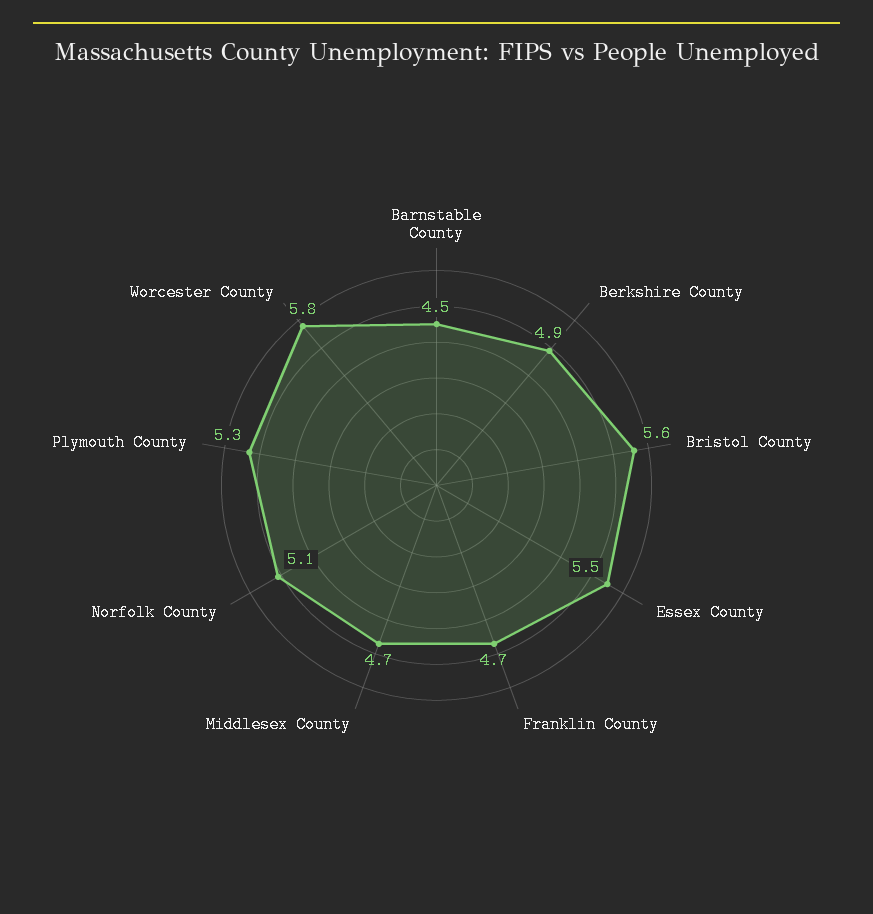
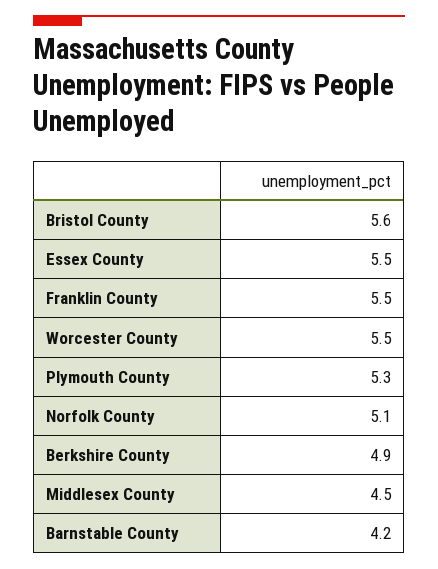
  {
-   "Barnstable County": 4.5,
+   "Barnstable County": 4.2,
    "Berkshire County": 4.9,
    "Bristol County": 5.6,
    "Essex County": 5.5,
-   "Franklin County": 4.7,
+   "Franklin County": 5.5,
-   "Middlesex County": 4.7,
+   "Middlesex County": 4.5,
    "Norfolk County": 5.1,
    "Plymouth County": 5.3,
-   "Worcester County": 5.8
+   "Worcester County": 5.5
  }

